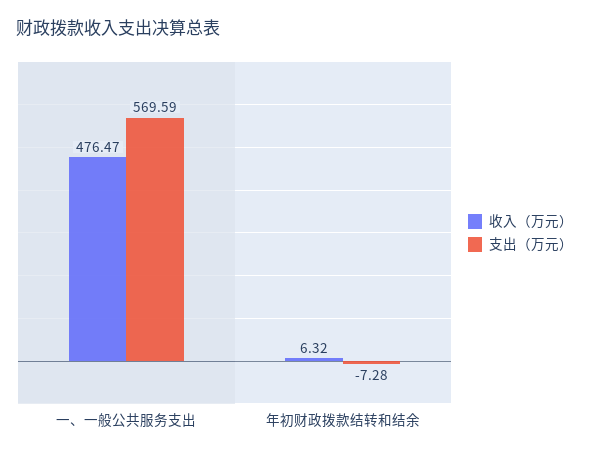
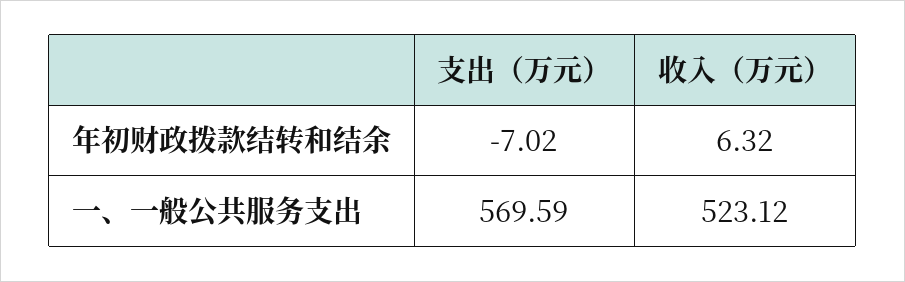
  {
    "收入（万元）": {
-     "一、一般公共服务支出": 476.47,
+     "一、一般公共服务支出": 523.12,
      "年初财政拨款结转和结余": 6.32
    },
    "支出（万元）": {
      "一、一般公共服务支出": 569.59,
-     "年初财政拨款结转和结余": -7.28
+     "年初财政拨款结转和结余": -7.02
    }
  }

